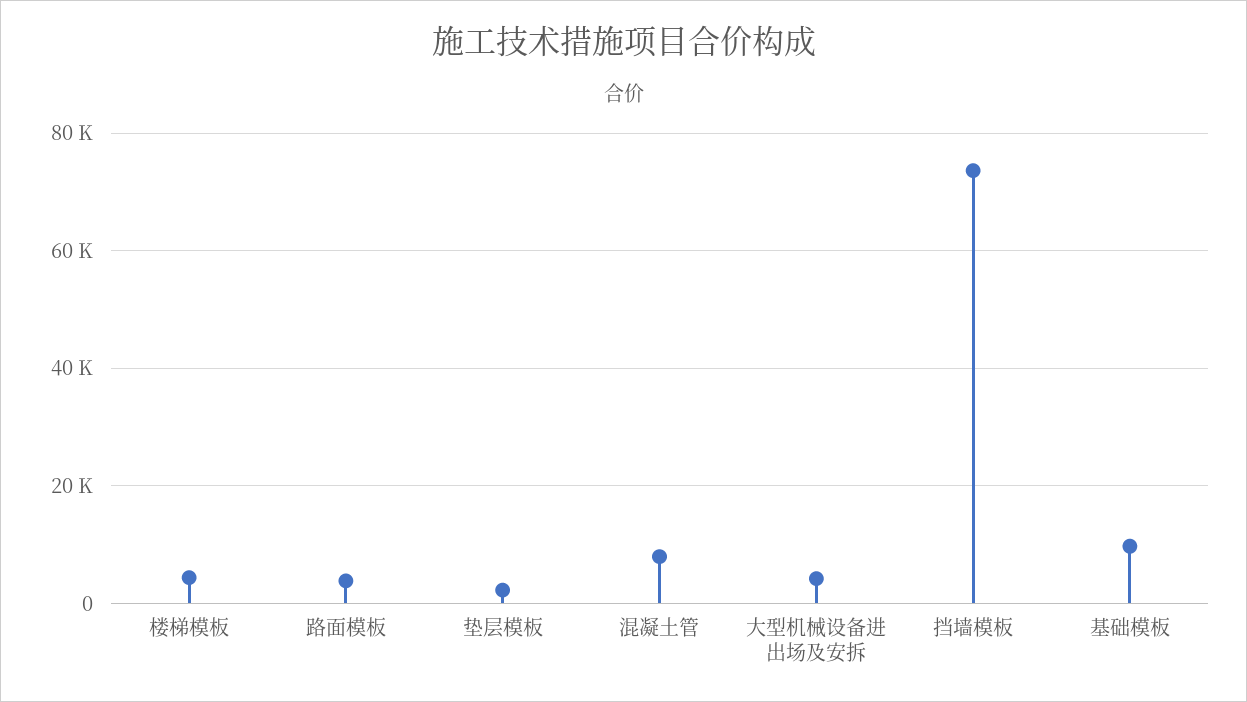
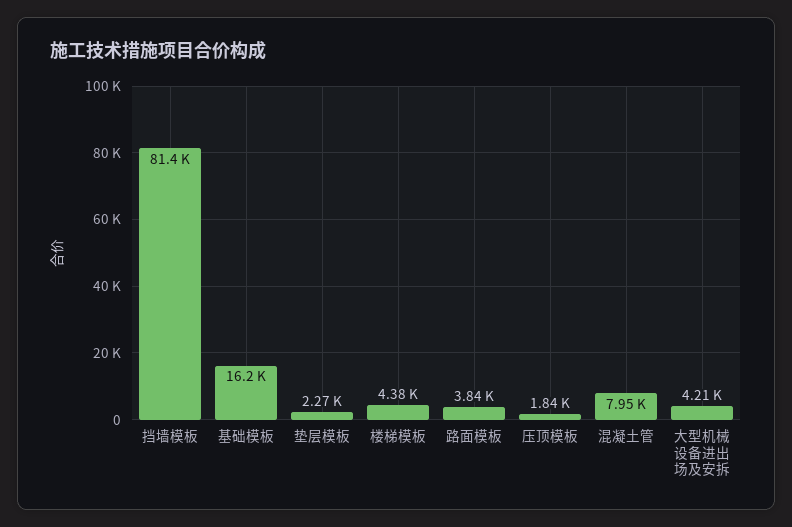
  {
    "楼梯模板": 4380,
    "路面模板": 3840,
    "垫层模板": 2270,
    "混凝土管": 7950,
    "大型机械设备进出场及安拆": 4210,
-   "挡墙模板": 74000,
+   "挡墙模板": 81400,
-   "基础模板": 10000
+   "基础模板": 16200,
+   "压顶模板": 1840
  }

